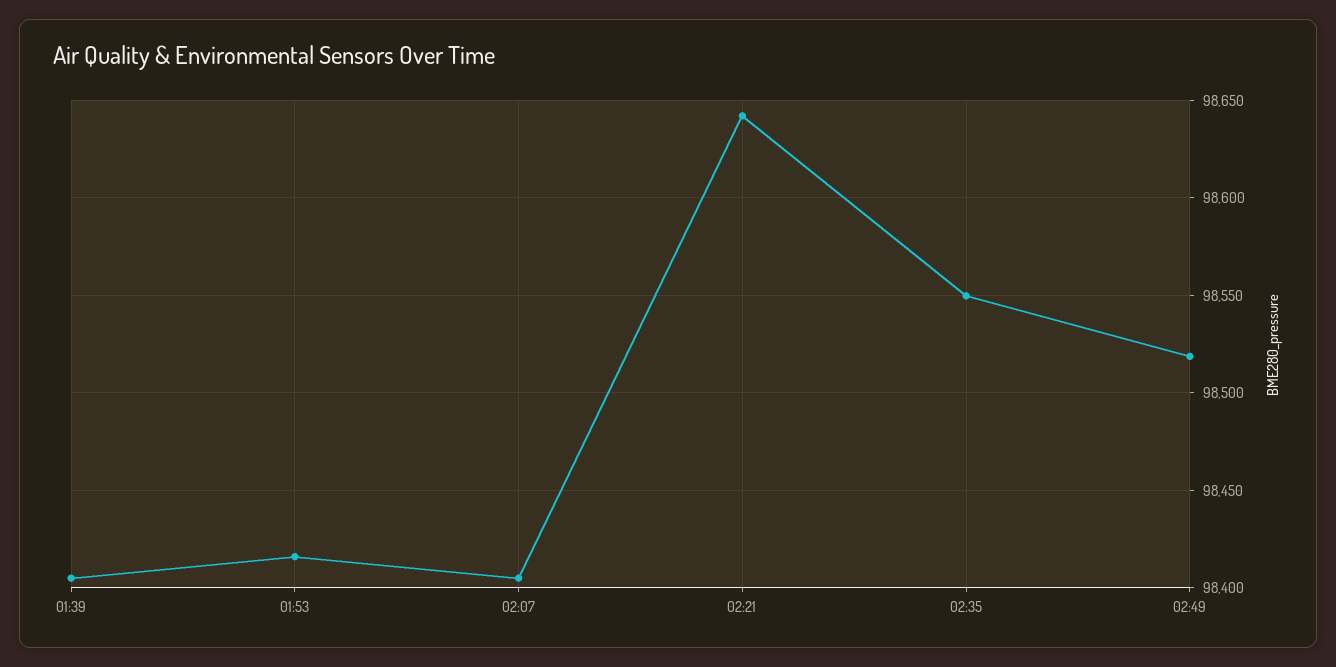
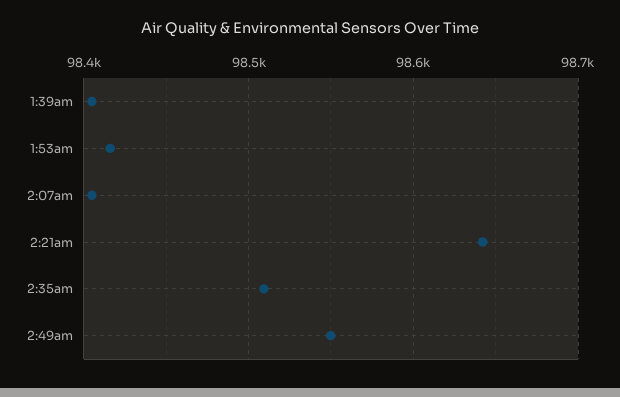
  {
    "01:39": 98405,
    "01:53": 98415,
    "02:07": 98405,
    "02:21": 98640,
-   "02:35": 98550,
+   "02:35": 98510,
-   "02:49": 98520
+   "02:49": 98550
  }

